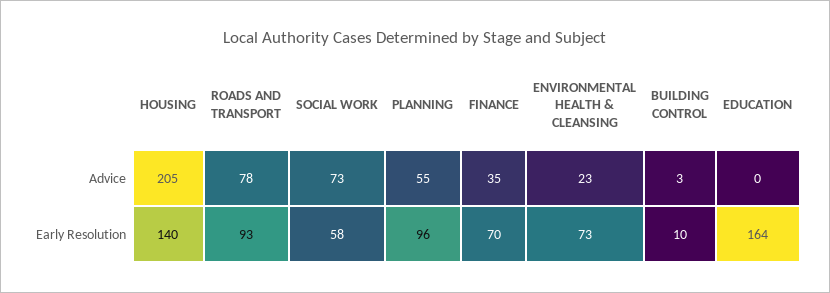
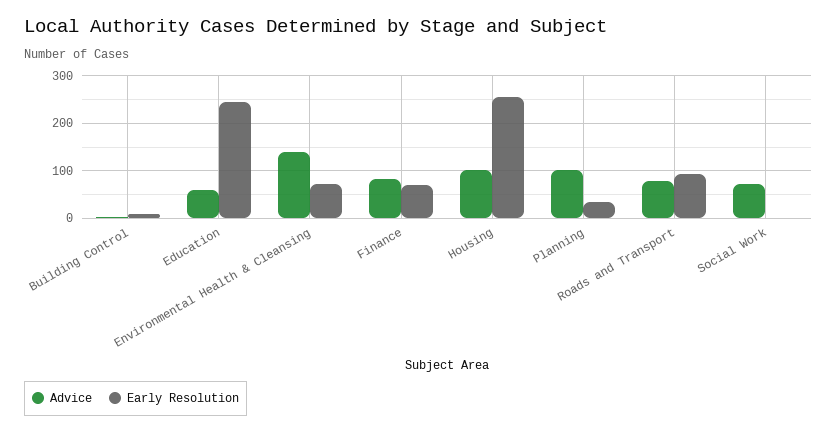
  {
    "Advice": {
-     "HOUSING": 205,
+     "HOUSING": 100,
      "ROADS AND TRANSPORT": 78,
      "SOCIAL WORK": 73,
-     "PLANNING": 55,
+     "PLANNING": 100,
-     "FINANCE": 35,
+     "FINANCE": 80,
-     "ENVIRONMENTAL HEALTH & CLEANSING": 23,
+     "ENVIRONMENTAL HEALTH & CLEANSING": 140,
      "BUILDING CONTROL": 3,
-     "EDUCATION": 0
+     "EDUCATION": 60
    },
    "Early Resolution": {
-     "HOUSING": 140,
+     "HOUSING": 260,
      "ROADS AND TRANSPORT": 93,
-     "SOCIAL WORK": 58,
+     "SOCIAL WORK": 0,
-     "PLANNING": 96,
+     "PLANNING": 40,
      "FINANCE": 70,
      "ENVIRONMENTAL HEALTH & CLEANSING": 73,
      "BUILDING CONTROL": 10,
-     "EDUCATION": 164
+     "EDUCATION": 240
    }
  }

